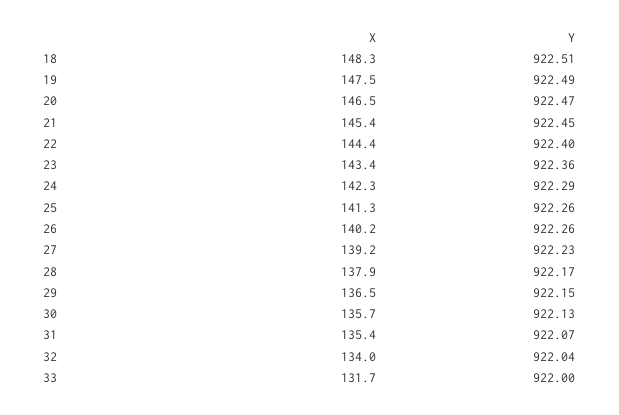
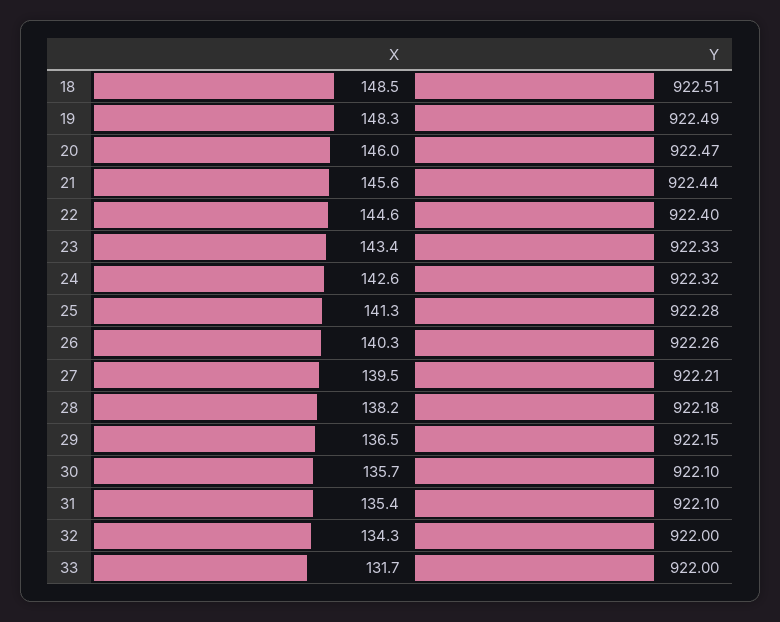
  {
    "X": {
-     "18": 148.3,
+     "18": 148.5,
-     "19": 147.5,
+     "19": 148.3,
-     "20": 146.5,
+     "20": 146,
-     "21": 145.4,
+     "21": 145.6,
-     "22": 144.4,
+     "22": 144.6,
      "23": 143.4,
-     "24": 142.3,
+     "24": 142.6,
      "25": 141.3,
-     "26": 140.2,
+     "26": 140.3,
-     "27": 139.2,
+     "27": 139.5,
-     "28": 137.9,
+     "28": 138.2,
      "29": 136.5,
      "30": 135.7,
      "31": 135.4,
-     "32": 134,
+     "32": 134.3,
      "33": 131.7
    },
    "Y": {
      "18": 922.51,
      "19": 922.49,
      "20": 922.47,
-     "21": 922.45,
+     "21": 922.44,
      "22": 922.4,
-     "23": 922.36,
+     "23": 922.33,
-     "24": 922.29,
+     "24": 922.32,
-     "25": 922.26,
+     "25": 922.28,
      "26": 922.26,
-     "27": 922.23,
+     "27": 922.21,
-     "28": 922.17,
+     "28": 922.18,
      "29": 922.15,
-     "30": 922.13,
+     "30": 922.1,
-     "31": 922.07,
+     "31": 922.1,
-     "32": 922.04,
+     "32": 922,
      "33": 922
    }
  }

